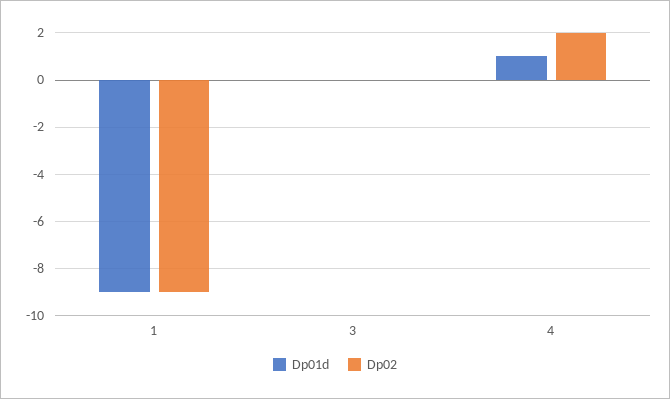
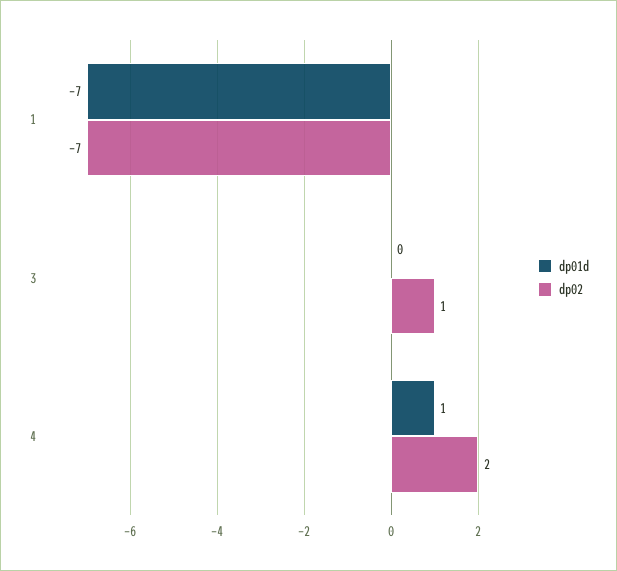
  {
    "Dp01d": {
-     "1": -9,
+     "1": -7,
      "3": 0,
      "4": 1
    },
    "Dp02": {
-     "1": -9,
+     "1": -7,
-     "3": 0,
+     "3": 1,
      "4": 2
    }
  }

